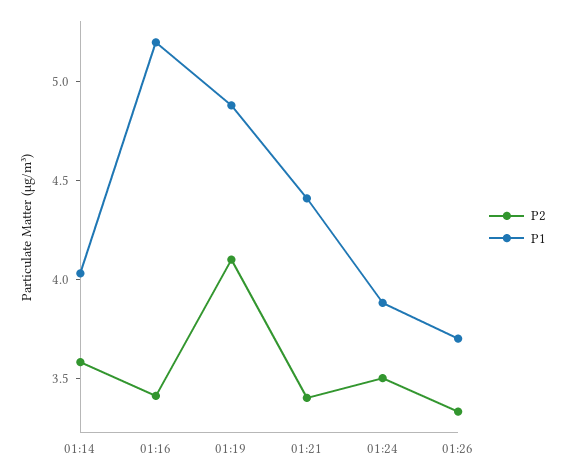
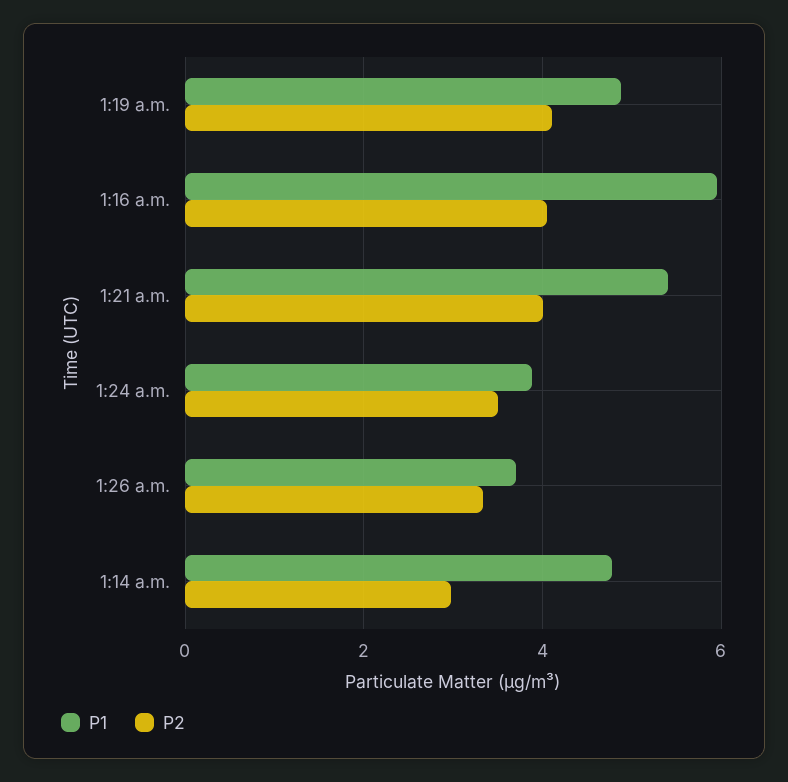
  {
    "P2": {
-     "01:14": 3.6,
+     "01:14": 3,
-     "01:16": 3.4,
+     "01:16": 4,
      "01:19": 4.1,
-     "01:21": 3.4,
+     "01:21": 4,
      "01:24": 3.5,
      "01:26": 3.3
    },
    "P1": {
-     "01:14": 4,
+     "01:14": 4.8,
-     "01:16": 5.2,
+     "01:16": 6,
      "01:19": 4.9,
-     "01:21": 4.4,
+     "01:21": 5.4,
      "01:24": 3.9,
      "01:26": 3.7
    }
  }

